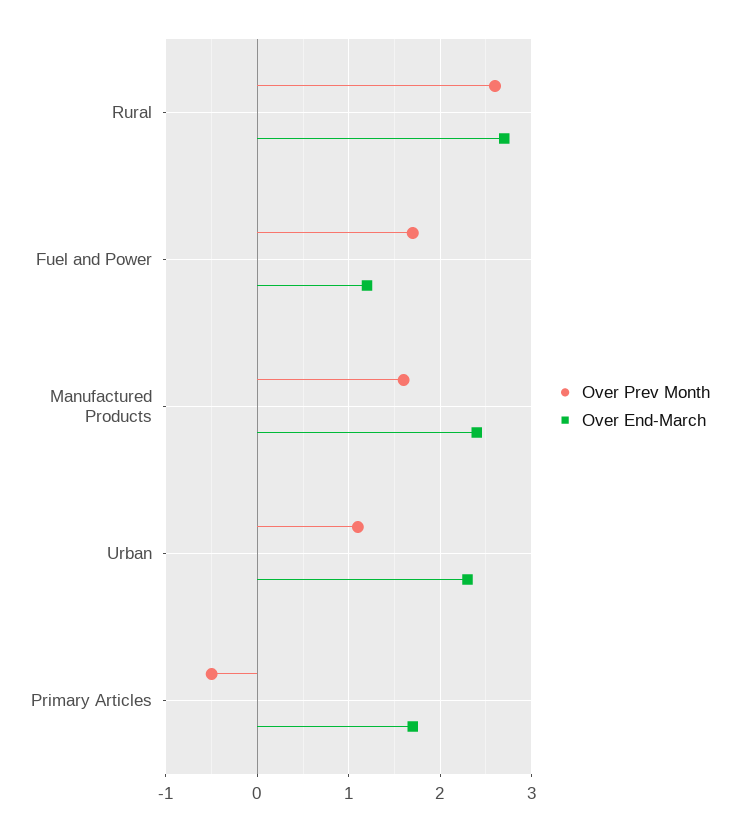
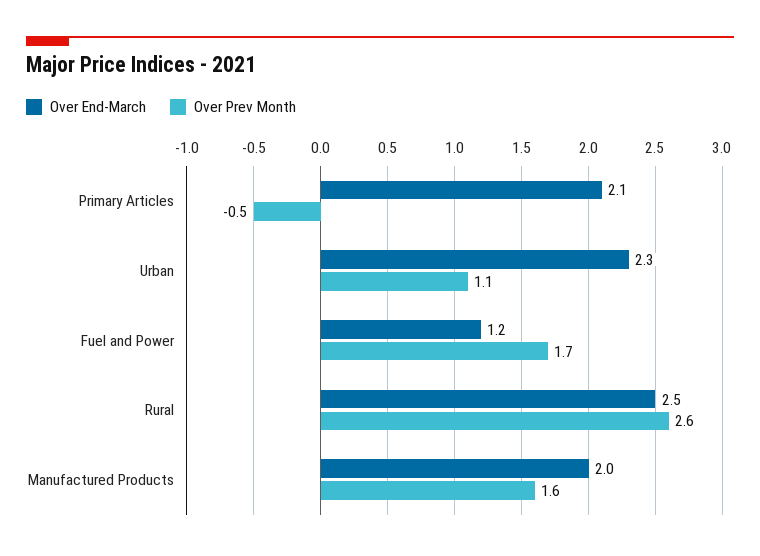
  {
    "Over Prev Month": {
      "Rural": 2.6,
      "Fuel and Power": 1.7,
      "Manufactured Products": 1.6,
      "Urban": 1.1,
      "Primary Articles": -0.5
    },
    "Over End-March": {
-     "Rural": 2.7,
+     "Rural": 2.5,
      "Fuel and Power": 1.2,
-     "Manufactured Products": 2.4,
+     "Manufactured Products": 2,
      "Urban": 2.3,
-     "Primary Articles": 1.7
+     "Primary Articles": 2.1
    }
  }

